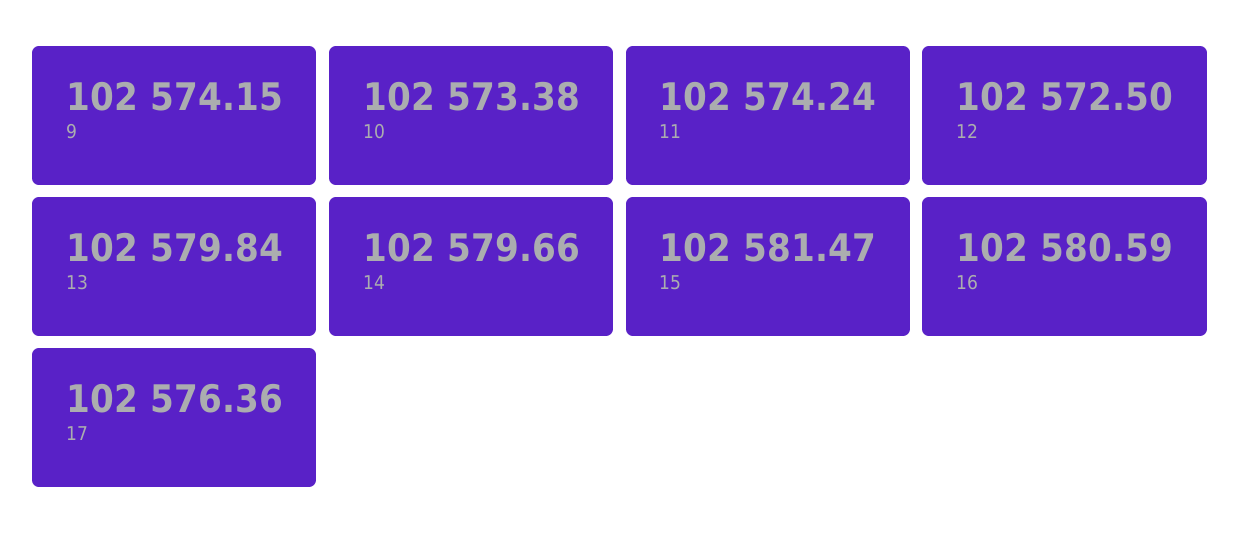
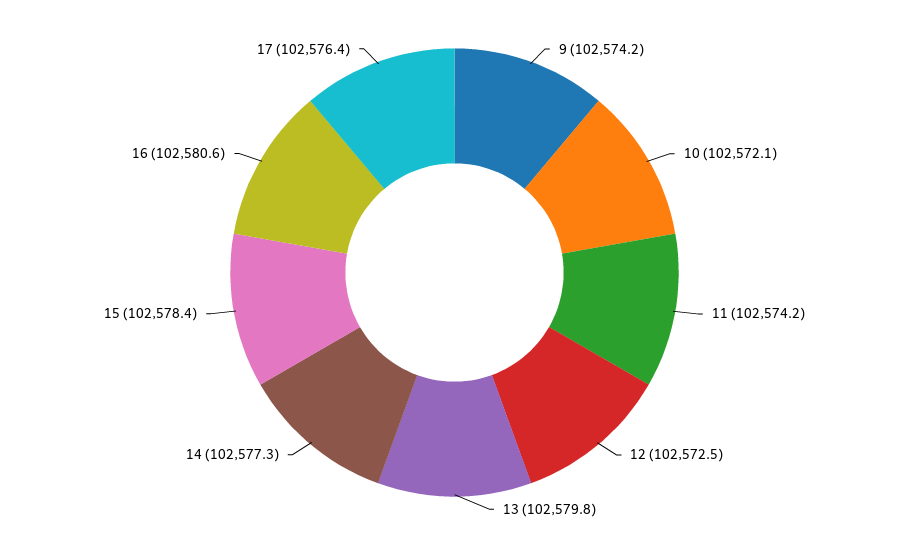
  {
    "9": 102574.15,
-   "10": 102573.38,
+   "10": 102572.1,
    "11": 102574.24,
    "12": 102572.5,
    "13": 102579.84,
-   "14": 102579.66,
+   "14": 102577.3,
-   "15": 102581.47,
+   "15": 102578.4,
    "16": 102580.59,
    "17": 102576.36
  }

